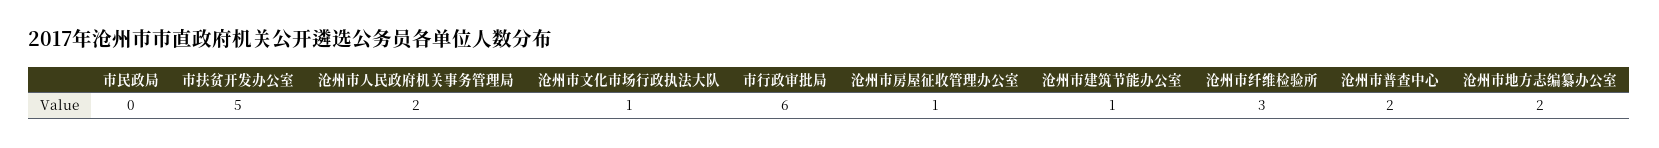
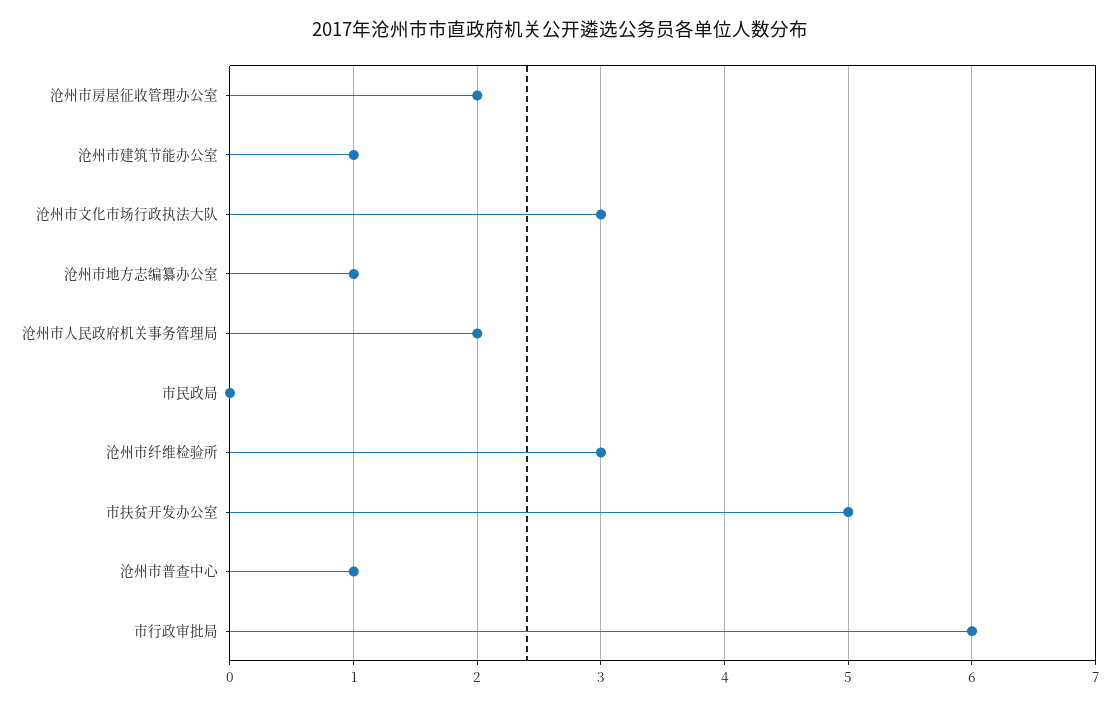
  {
    "市民政局": 0,
    "市扶贫开发办公室": 5,
    "沧州市人民政府机关事务管理局": 2,
-   "沧州市文化市场行政执法大队": 1,
+   "沧州市文化市场行政执法大队": 3,
    "市行政审批局": 6,
-   "沧州市房屋征收管理办公室": 1,
+   "沧州市房屋征收管理办公室": 2,
    "沧州市建筑节能办公室": 1,
    "沧州市纤维检验所": 3,
-   "沧州市普查中心": 2,
+   "沧州市普查中心": 1,
-   "沧州市地方志编纂办公室": 2
+   "沧州市地方志编纂办公室": 1
  }

